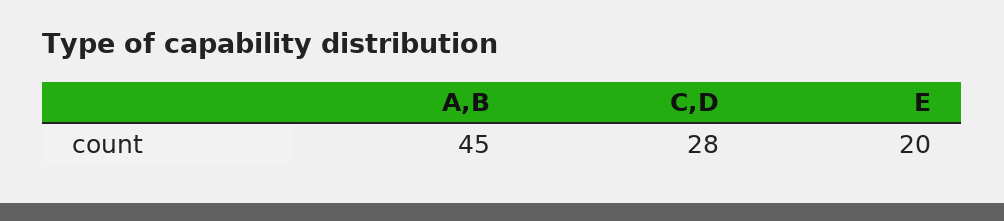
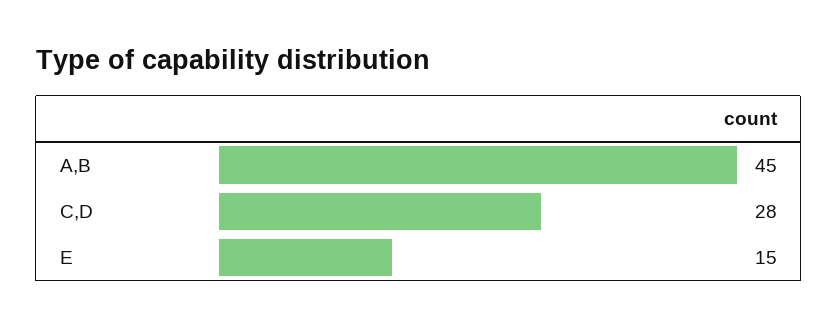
  {
    "A,B": 45,
    "C,D": 28,
-   "E": 20
+   "E": 15
  }

